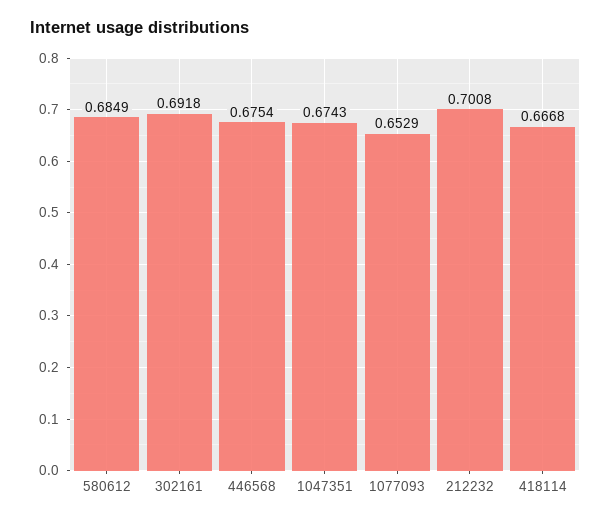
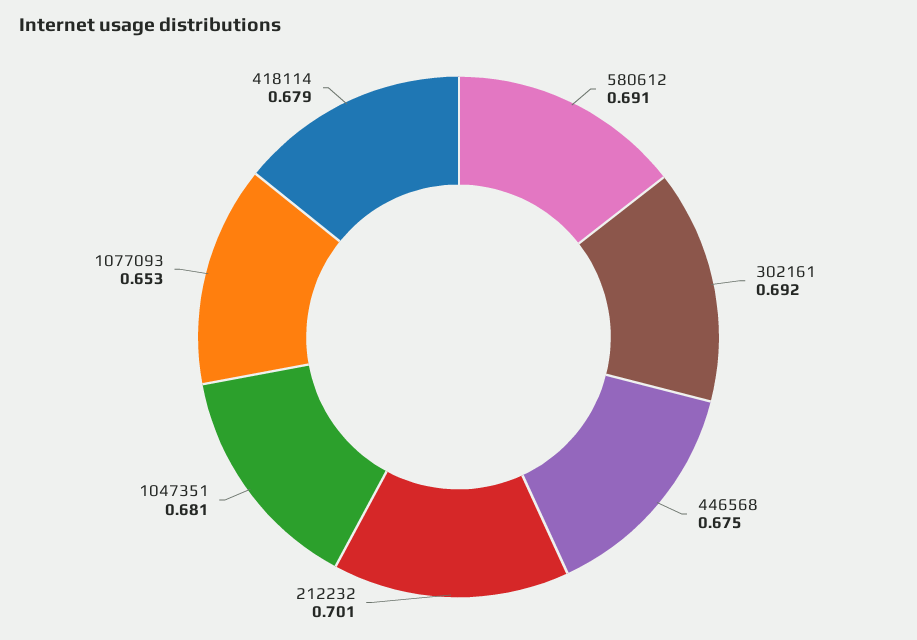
  {
-   "580612": 0.6849,
+   "580612": 0.691,
    "302161": 0.6918,
    "446568": 0.6754,
-   "1047351": 0.6743,
+   "1047351": 0.681,
    "1077093": 0.6529,
    "212232": 0.7008,
-   "418114": 0.6668
+   "418114": 0.679
  }

